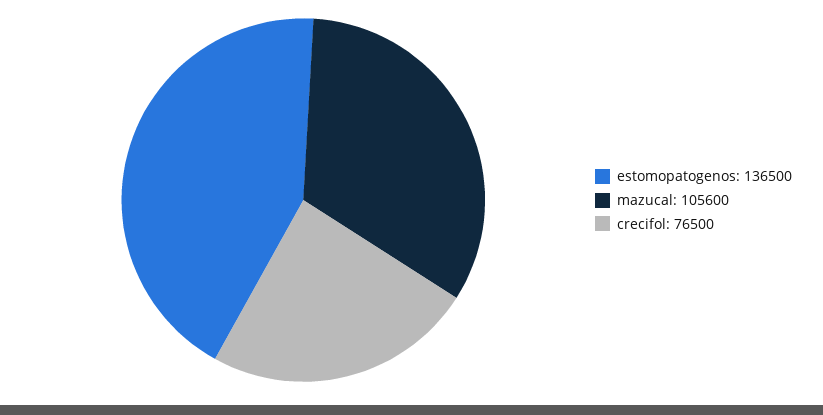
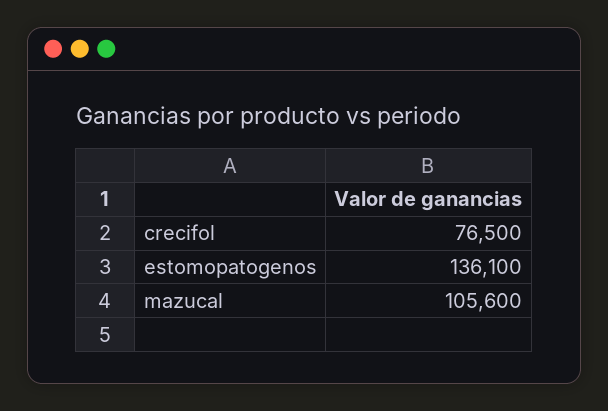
  {
-   "estomopatogenos": 136500,
+   "estomopatogenos": 136100,
    "mazucal": 105600,
    "crecifol": 76500
  }

